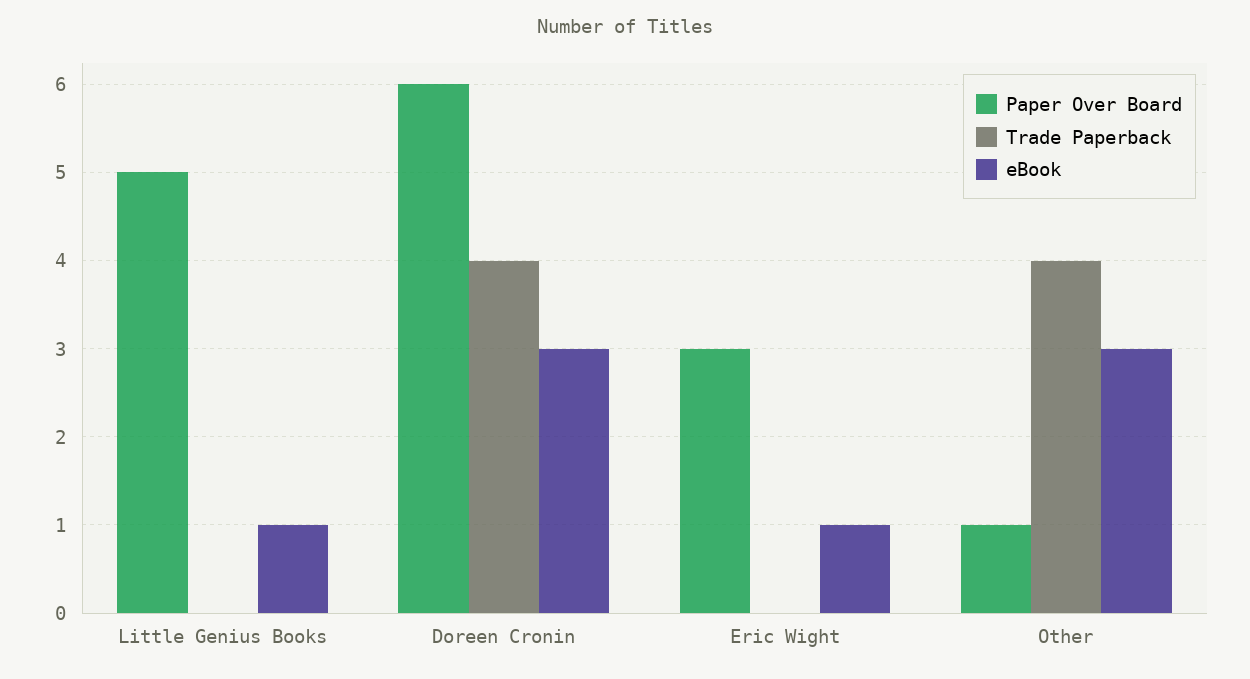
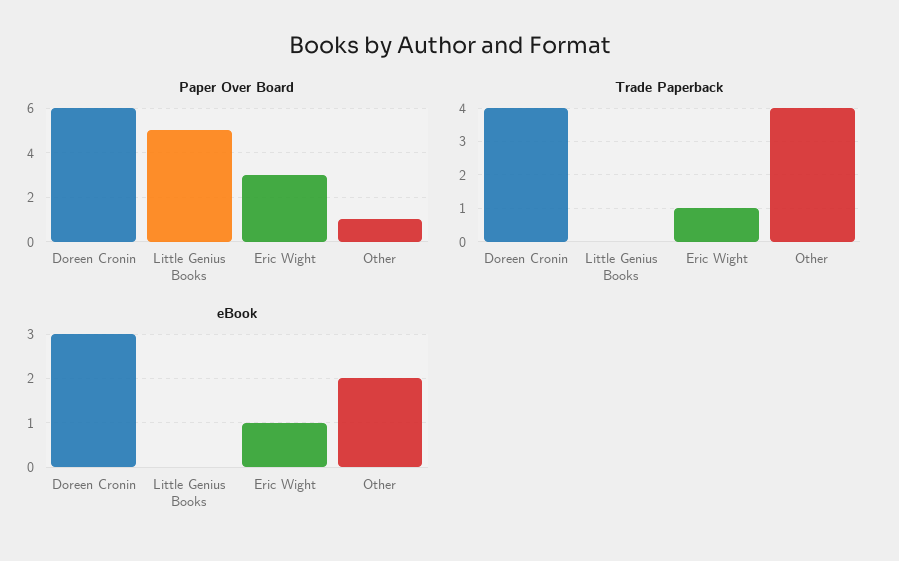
  {
    "Paper Over Board": {
      "Little Genius Books": 5,
      "Doreen Cronin": 6,
      "Eric Wight": 3,
      "Other": 1
    },
    "Trade Paperback": {
      "Little Genius Books": 0,
      "Doreen Cronin": 4,
-     "Eric Wight": 0,
+     "Eric Wight": 1,
      "Other": 4
    },
    "eBook": {
-     "Little Genius Books": 1,
+     "Little Genius Books": 0,
      "Doreen Cronin": 3,
      "Eric Wight": 1,
-     "Other": 3
+     "Other": 2
    }
  }

